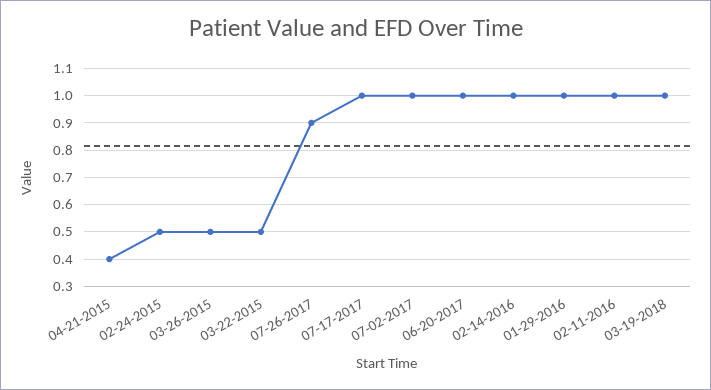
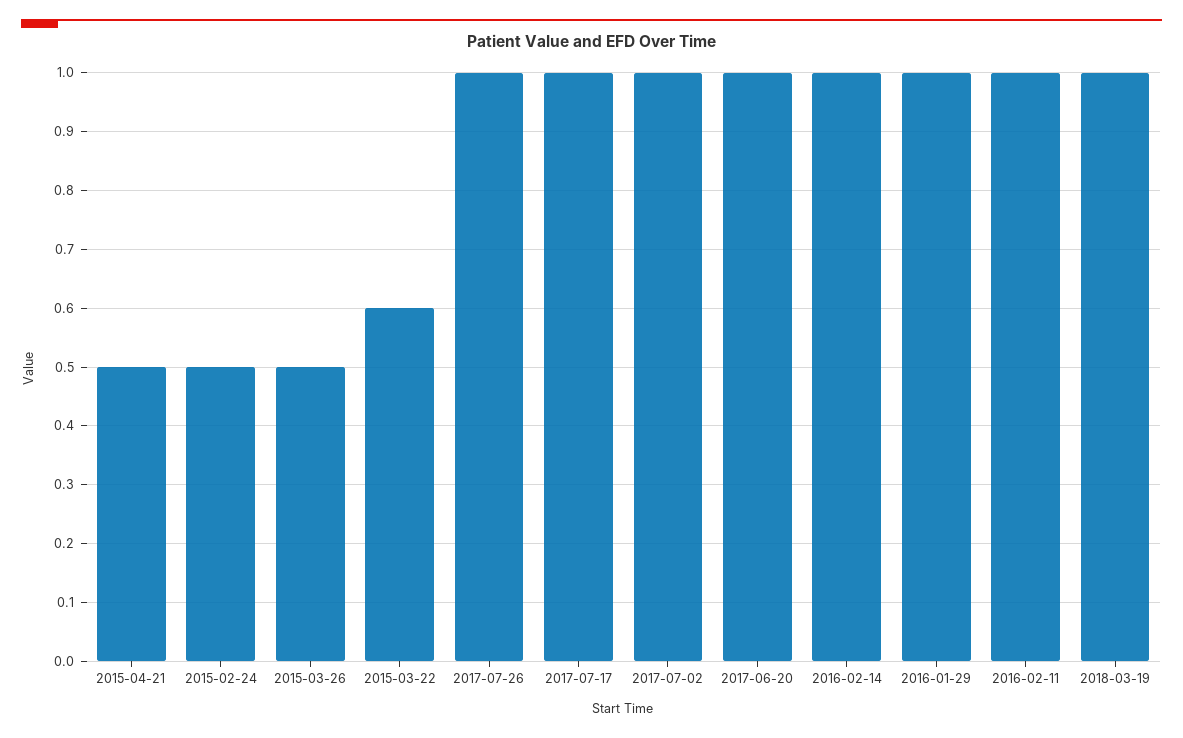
  {
-   "04-21-2015": 0.4,
+   "04-21-2015": 0.5,
    "02-24-2015": 0.5,
    "03-26-2015": 0.5,
-   "03-22-2015": 0.5,
+   "03-22-2015": 0.6,
-   "07-26-2017": 0.9,
+   "07-26-2017": 1,
    "07-17-2017": 1,
    "07-02-2017": 1,
    "06-20-2017": 1,
    "02-14-2016": 1,
    "01-29-2016": 1,
    "02-11-2016": 1,
    "03-19-2018": 1
  }

